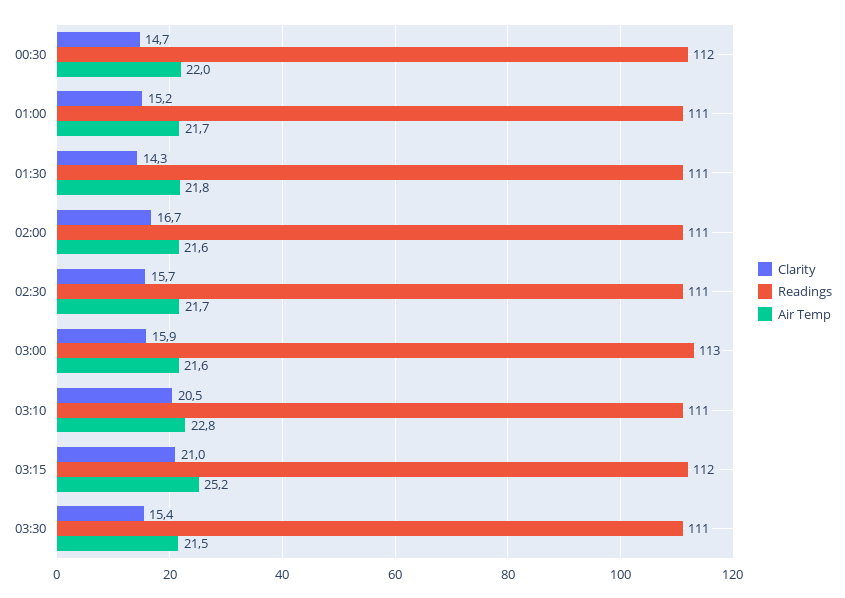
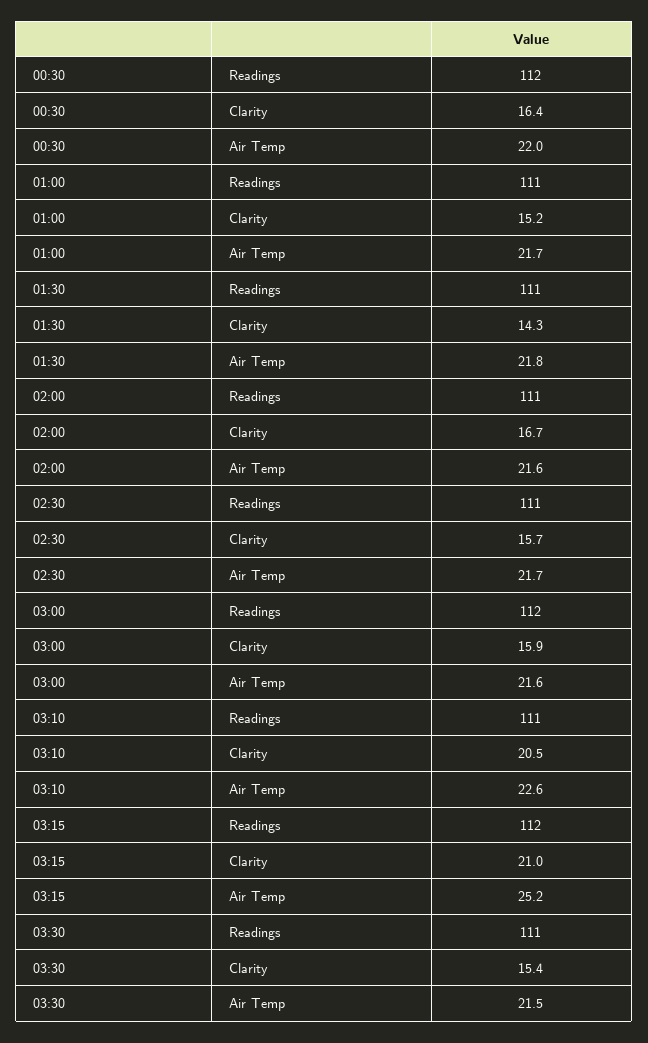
  {
    "Clarity": {
-     "00:30": 14.7,
+     "00:30": 16.4,
      "01:00": 15.2,
      "01:30": 14.3,
      "02:00": 16.7,
      "02:30": 15.7,
      "03:00": 15.9,
      "03:10": 20.5,
      "03:15": 21,
      "03:30": 15.4
    },
    "Readings": {
      "00:30": 112,
      "01:00": 111,
      "01:30": 111,
      "02:00": 111,
      "02:30": 111,
-     "03:00": 113,
+     "03:00": 112,
      "03:10": 111,
      "03:15": 112,
      "03:30": 111
    },
    "Air Temp": {
      "00:30": 22,
      "01:00": 21.7,
      "01:30": 21.8,
      "02:00": 21.6,
      "02:30": 21.7,
      "03:00": 21.6,
-     "03:10": 22.8,
+     "03:10": 22.6,
      "03:15": 25.2,
      "03:30": 21.5
    }
  }

